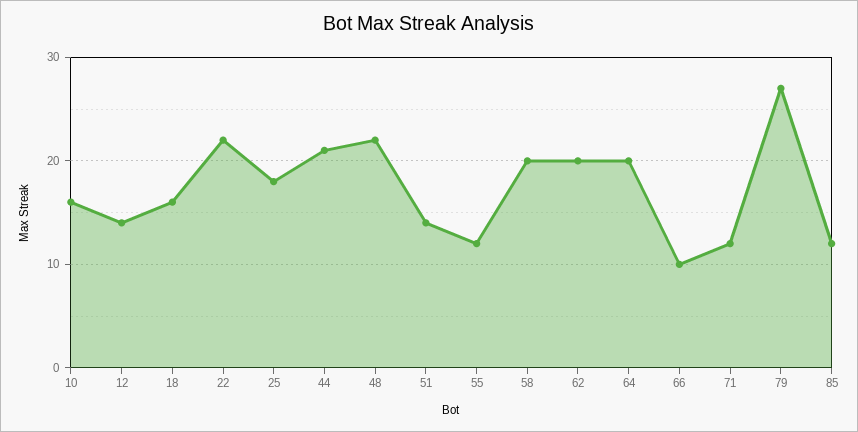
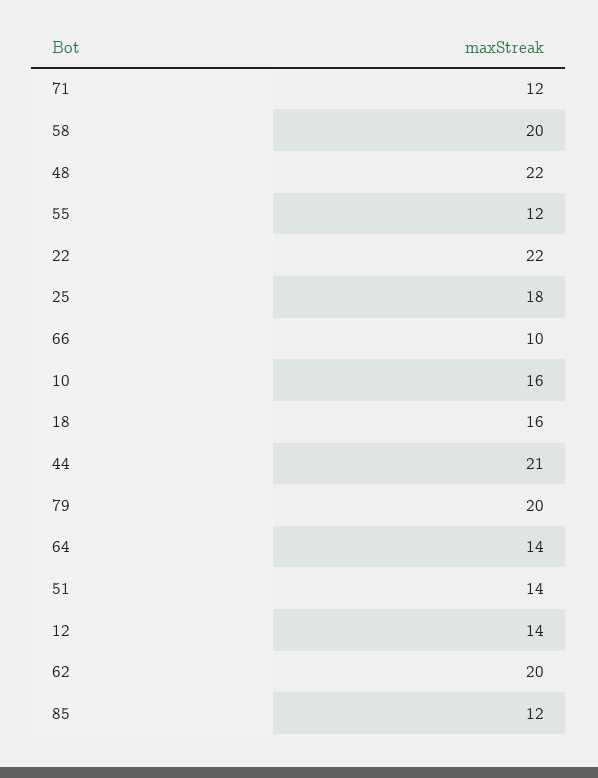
  {
    "10": 16,
    "12": 14,
    "18": 16,
    "22": 22,
    "25": 18,
    "44": 21,
    "48": 22,
    "51": 14,
    "55": 12,
    "58": 20,
    "62": 20,
-   "64": 20,
+   "64": 14,
    "66": 10,
    "71": 12,
-   "79": 27,
+   "79": 20,
    "85": 12
  }

